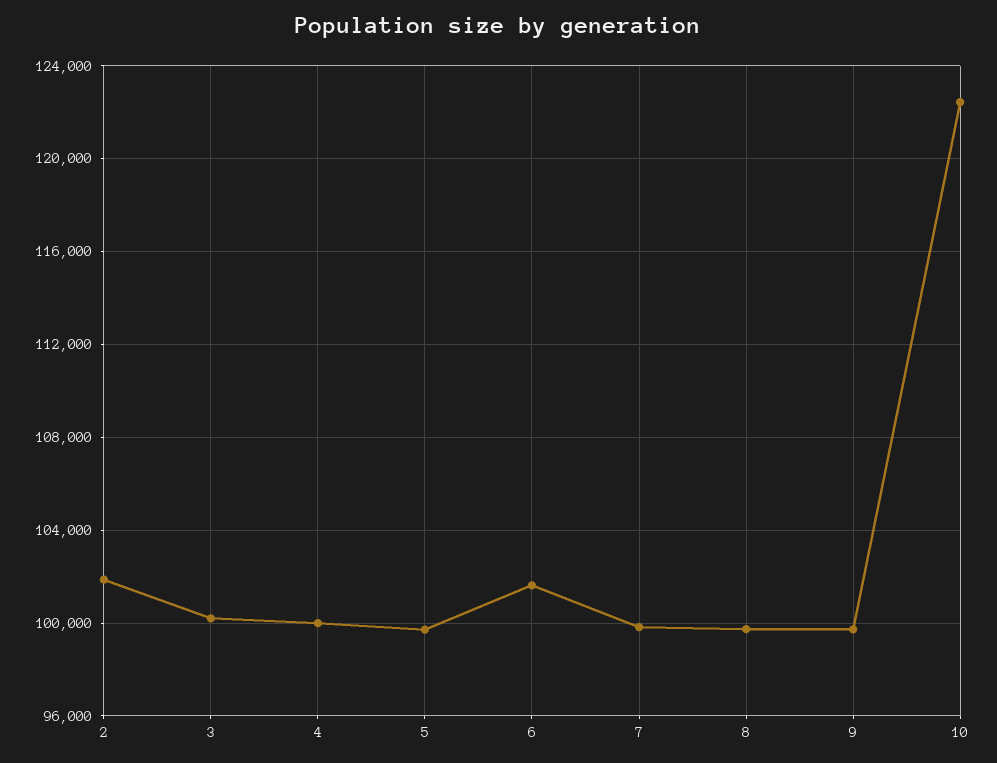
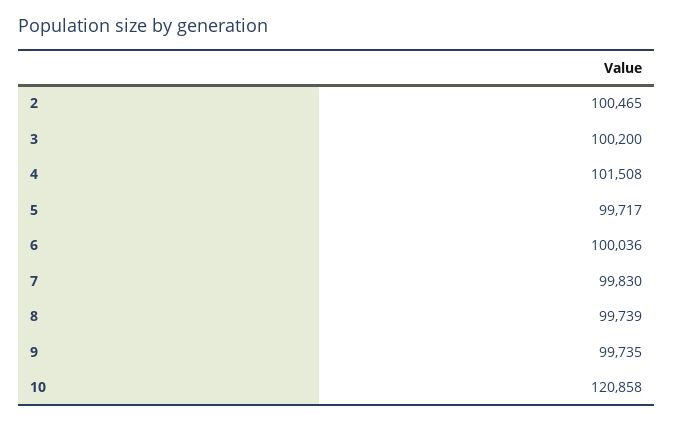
  {
-   "2": 102000,
+   "2": 100465,
    "3": 100200,
-   "4": 100000,
+   "4": 101508,
    "5": 99717,
-   "6": 101500,
+   "6": 100036,
    "7": 99830,
    "8": 99739,
    "9": 99735,
-   "10": 122500
+   "10": 120858
  }

